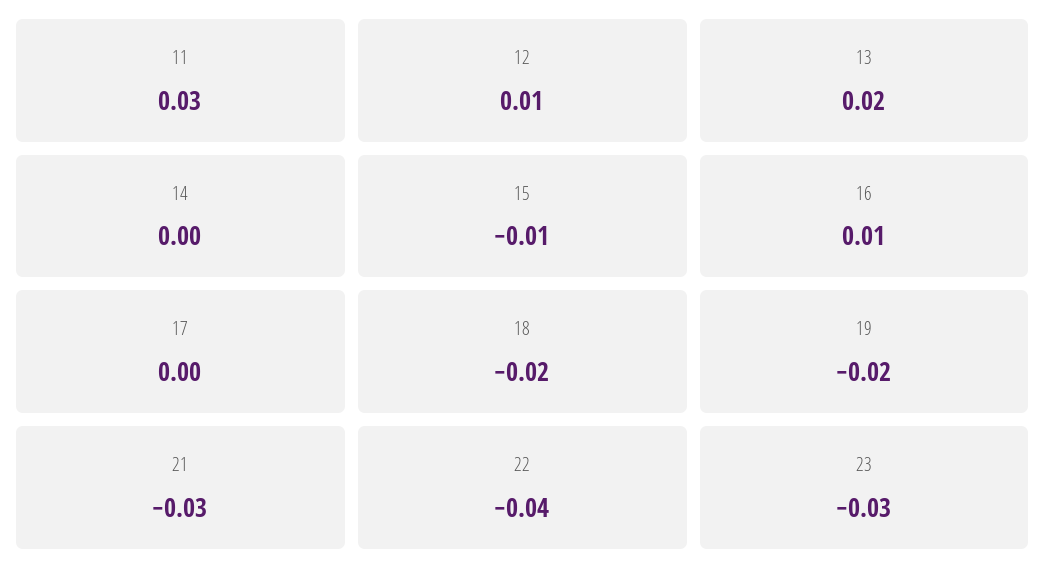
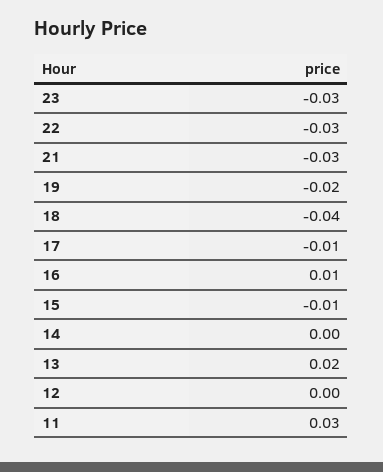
  {
    "11": 0.03,
-   "12": 0.01,
+   "12": 0,
    "13": 0.02,
    "14": 0,
    "15": -0.01,
    "16": 0.01,
-   "17": 0,
+   "17": -0.01,
-   "18": -0.02,
+   "18": -0.04,
    "19": -0.02,
    "21": -0.03,
-   "22": -0.04,
+   "22": -0.03,
    "23": -0.03
  }

